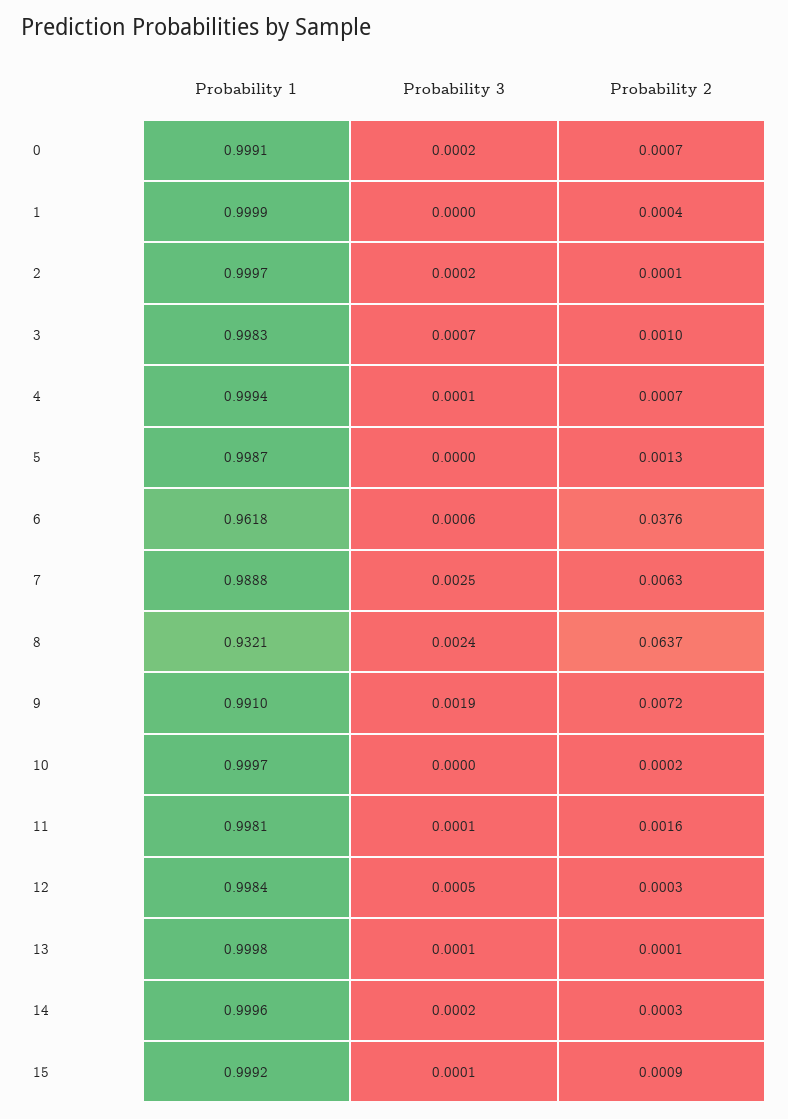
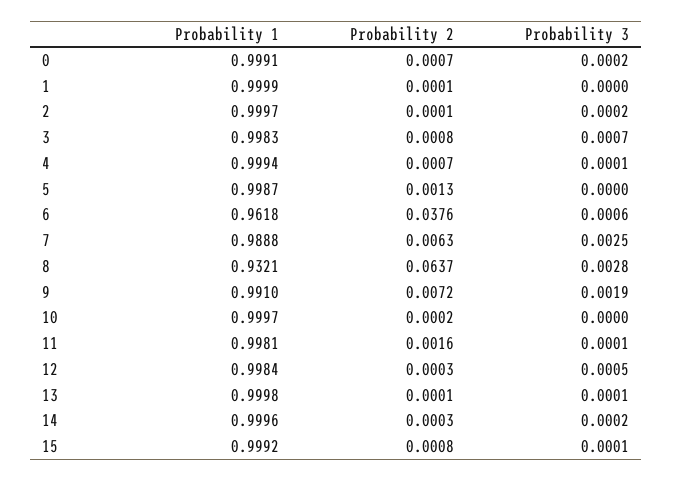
  {
    "Probability 1": {
      "0": 0.9991,
      "1": 0.9999,
      "2": 0.9997,
      "3": 0.9983,
      "4": 0.9994,
      "5": 0.9987,
      "6": 0.9618,
      "7": 0.9888,
      "8": 0.9321,
      "9": 0.991,
      "10": 0.9997,
      "11": 0.9981,
      "12": 0.9984,
      "13": 0.9998,
      "14": 0.9996,
      "15": 0.9992
    },
    "Probability 3": {
      "0": 0.0002,
      "1": 0,
      "2": 0.0002,
      "3": 0.0007,
      "4": 0.0001,
      "5": 0,
      "6": 0.0006,
      "7": 0.0025,
-     "8": 0.0024,
+     "8": 0.0028,
      "9": 0.0019,
      "10": 0,
      "11": 0.0001,
      "12": 0.0005,
      "13": 0.0001,
      "14": 0.0002,
      "15": 0.0001
    },
    "Probability 2": {
      "0": 0.0007,
-     "1": 0.0004,
+     "1": 0.0001,
      "2": 0.0001,
-     "3": 0.001,
+     "3": 0.0008,
      "4": 0.0007,
      "5": 0.0013,
      "6": 0.0376,
      "7": 0.0063,
      "8": 0.0637,
      "9": 0.0072,
      "10": 0.0002,
      "11": 0.0016,
      "12": 0.0003,
      "13": 0.0001,
      "14": 0.0003,
-     "15": 0.0009
+     "15": 0.0008
    }
  }

